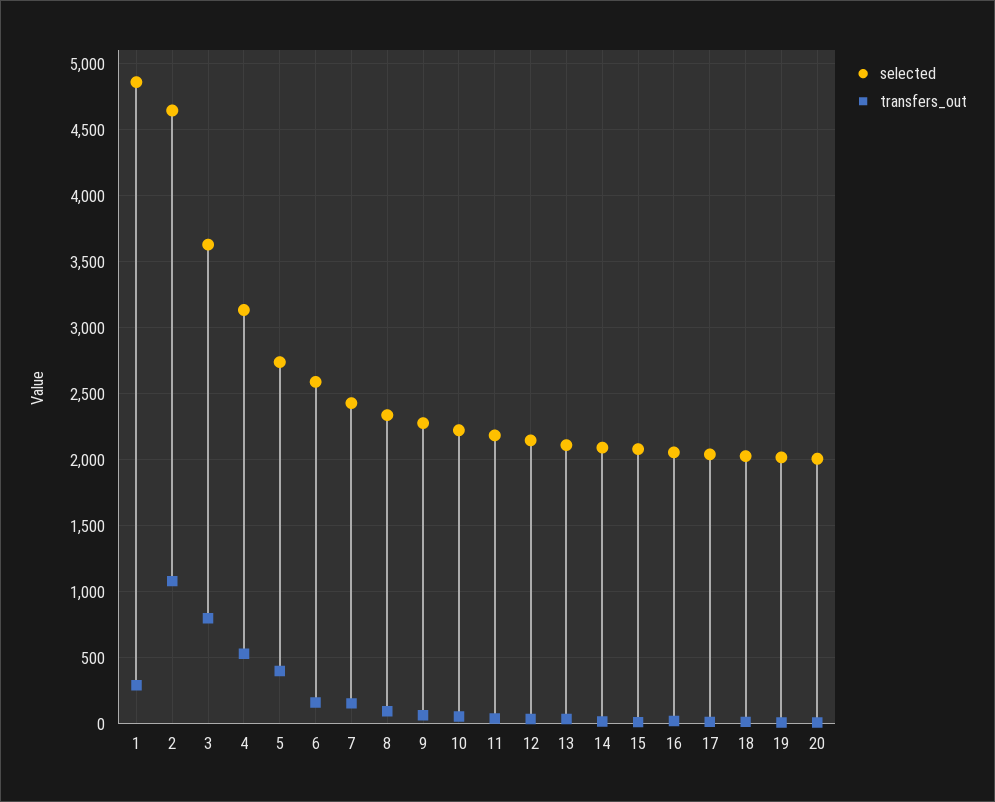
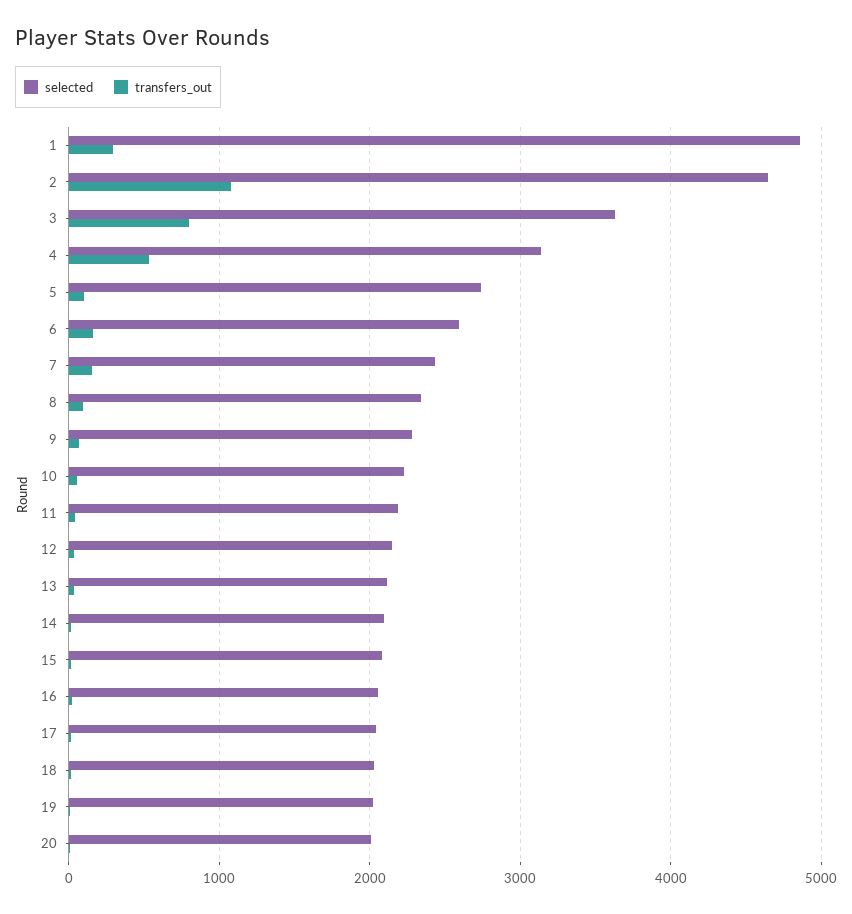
  {
    "selected": {
      "1": 4850,
      "2": 4650,
      "3": 3650,
      "4": 3150,
      "5": 2750,
      "6": 2600,
      "7": 2450,
      "8": 2350,
      "9": 2300,
      "10": 2200,
      "11": 2200,
      "12": 2150,
      "13": 2100,
      "14": 2100,
      "15": 2100,
      "16": 2050,
      "17": 2050,
      "18": 2050,
      "19": 2000,
      "20": 2000
    },
    "transfers_out": {
      "1": 300,
      "2": 1100,
      "3": 800,
      "4": 550,
-     "5": 400,
+     "5": 100,
      "6": 150,
      "7": 150,
      "8": 100,
      "9": 50,
      "10": 50,
      "11": 50,
      "12": 50,
      "13": 50,
      "14": 0,
      "15": 0,
      "16": 0,
      "17": 0,
      "18": 0,
      "19": 0,
      "20": 0
    }
  }

